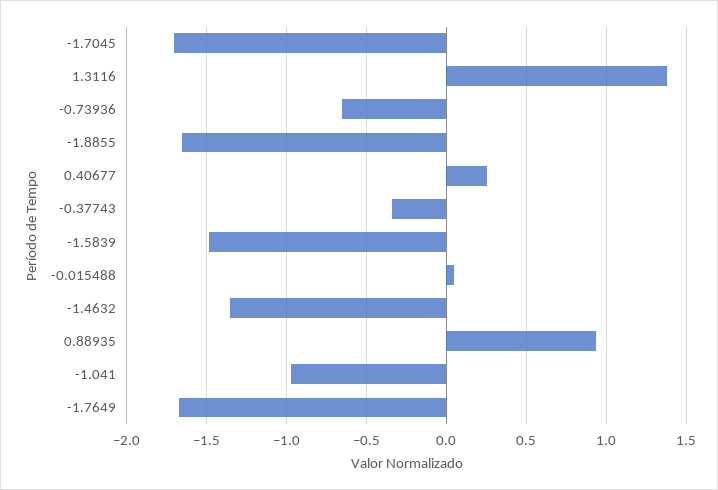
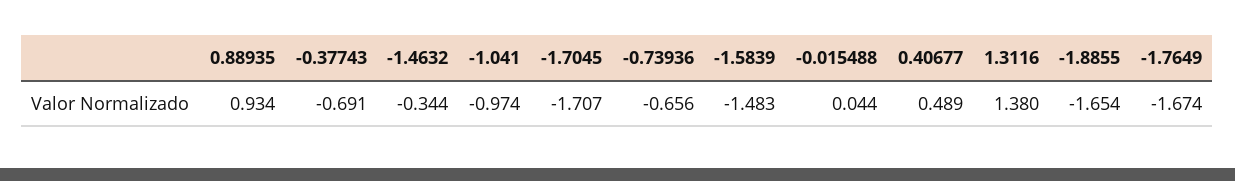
  {
    "-1.7045": -1.707,
    "1.3116": 1.38,
    "-0.73936": -0.656,
    "-1.8855": -1.654,
-   "0.40677": 0.25,
+   "0.40677": 0.489,
-   "-0.37743": -0.35,
+   "-0.37743": -0.691,
    "-1.5839": -1.483,
    "-0.015488": 0.044,
-   "-1.4632": -1.35,
+   "-1.4632": -0.344,
    "0.88935": 0.934,
    "-1.041": -0.974,
    "-1.7649": -1.674
  }

